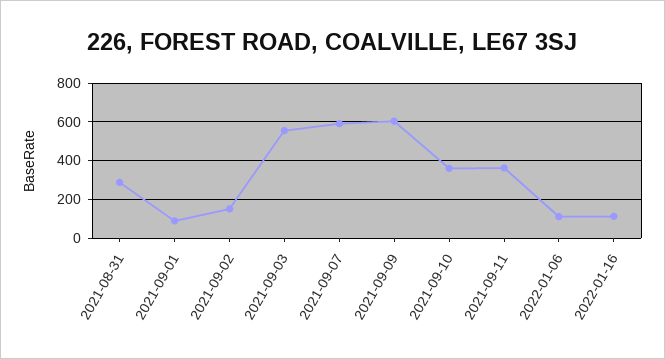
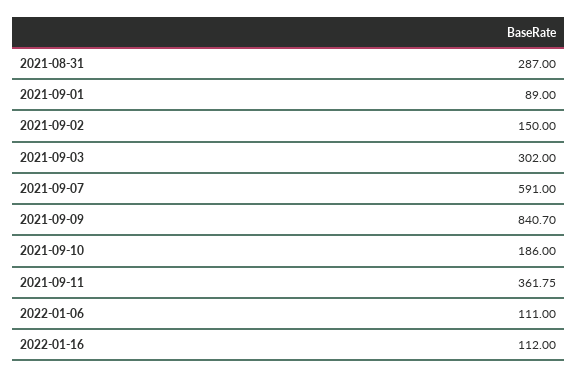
  {
    "2021-08-31": 287,
    "2021-09-01": 89,
    "2021-09-02": 150,
-   "2021-09-03": 550,
+   "2021-09-03": 302,
    "2021-09-07": 591,
-   "2021-09-09": 600,
+   "2021-09-09": 840.7,
-   "2021-09-10": 350,
+   "2021-09-10": 186,
    "2021-09-11": 361.75,
    "2022-01-06": 111,
    "2022-01-16": 112
  }

